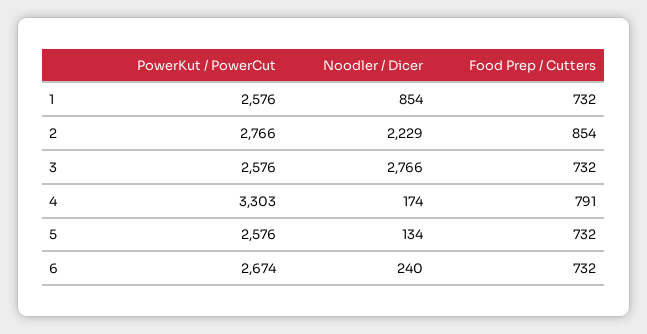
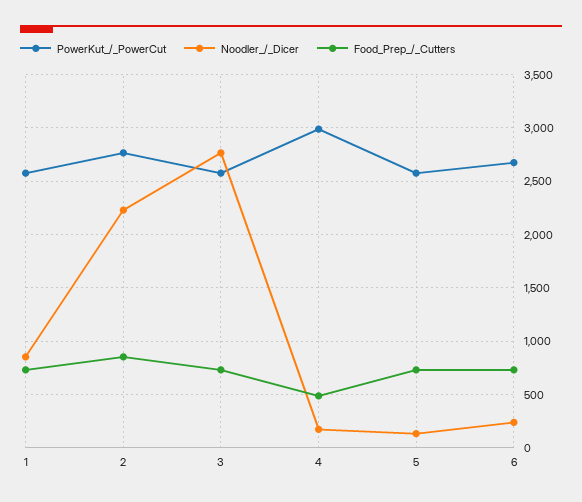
  {
    "PowerKut / PowerCut": {
      "1": 2576,
      "2": 2766,
      "3": 2576,
-     "4": 3303,
+     "4": 3000,
      "5": 2576,
      "6": 2674
    },
    "Noodler / Dicer": {
      "1": 854,
      "2": 2229,
      "3": 2766,
      "4": 174,
      "5": 134,
      "6": 240
    },
    "Food Prep / Cutters": {
      "1": 732,
      "2": 854,
      "3": 732,
-     "4": 791,
+     "4": 500,
      "5": 732,
      "6": 732
    }
  }

